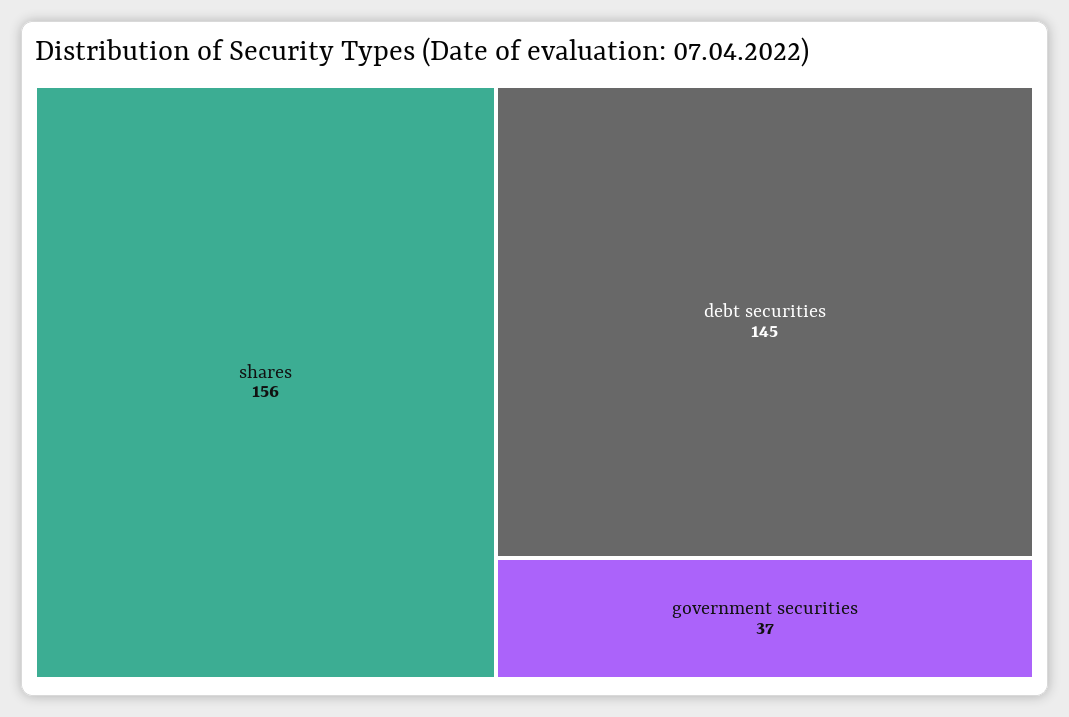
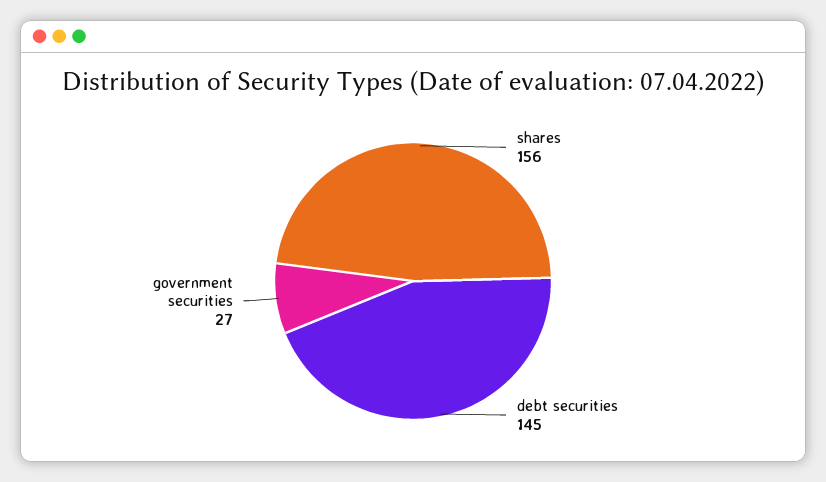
  {
    "shares": 156,
    "debt securities": 145,
-   "government securities": 37
+   "government securities": 27
  }

